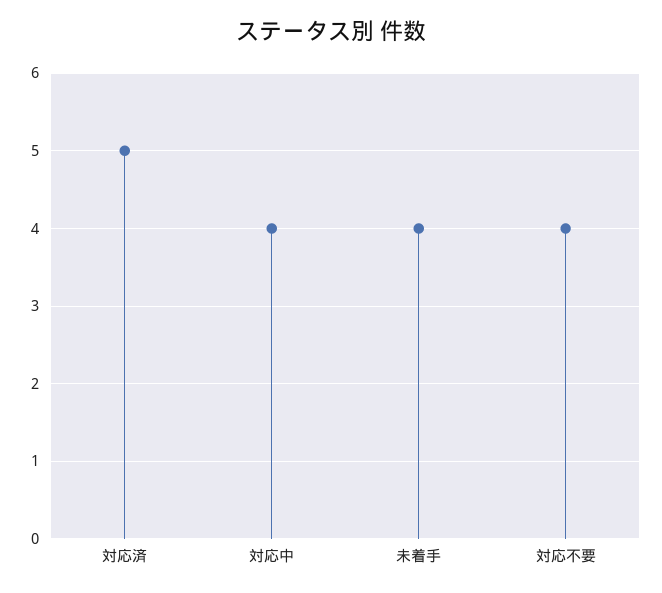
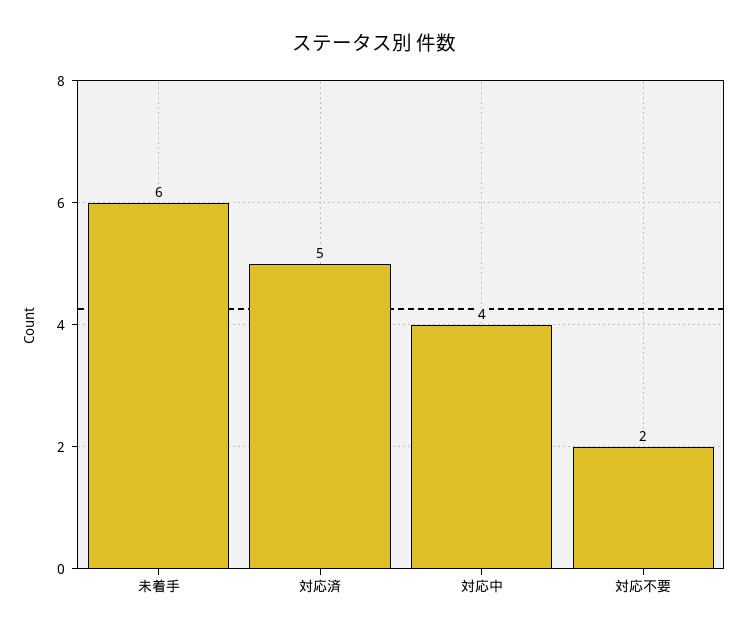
  {
    "対応済": 5,
    "対応中": 4,
-   "未着手": 4,
+   "未着手": 6,
-   "対応不要": 4
+   "対応不要": 2
  }

